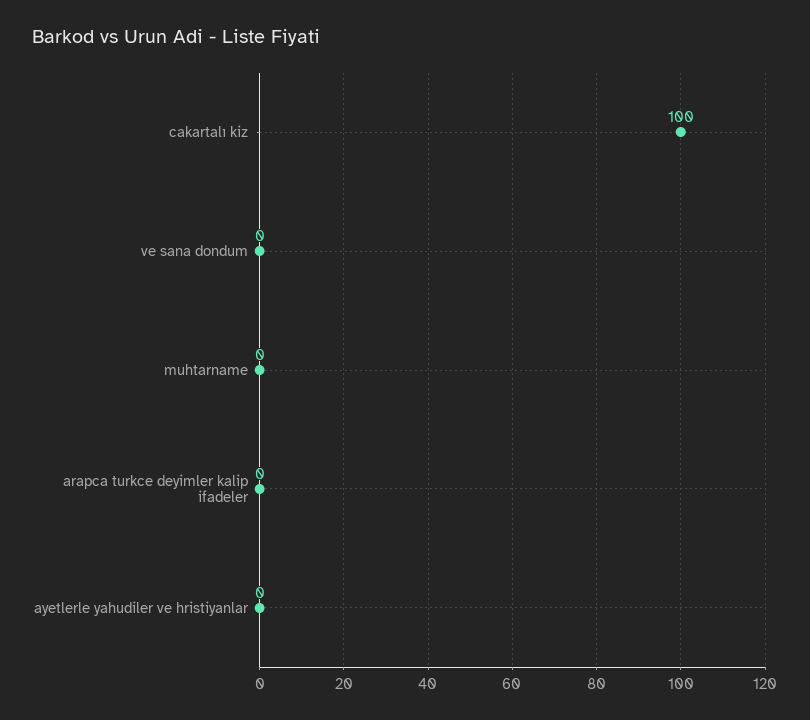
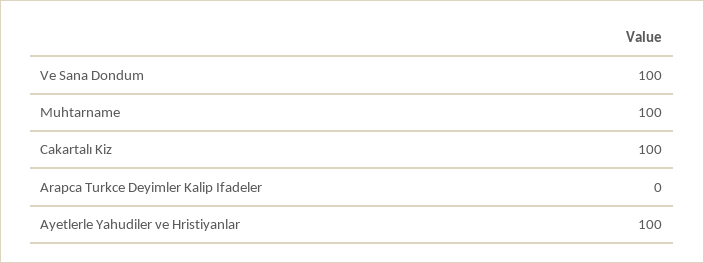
  {
    "cakartalı kiz": 100,
-   "ve sana dondum": 0,
+   "ve sana dondum": 100,
-   "muhtarname": 0,
+   "muhtarname": 100,
    "arapca turkce deyimler kalip ifadeler": 0,
-   "ayetlerle yahudiler ve hristiyanlar": 0
+   "ayetlerle yahudiler ve hristiyanlar": 100
  }

